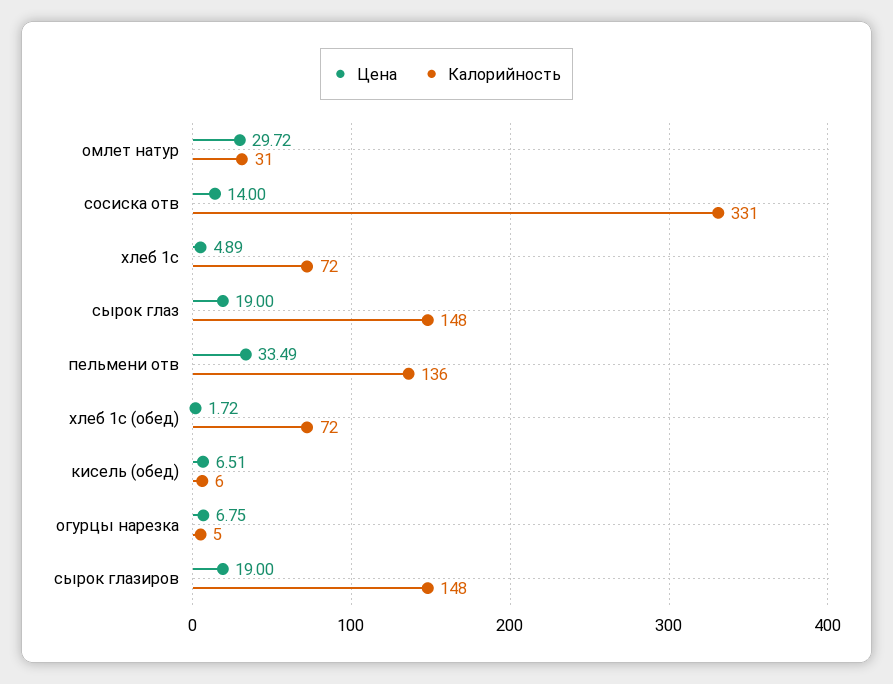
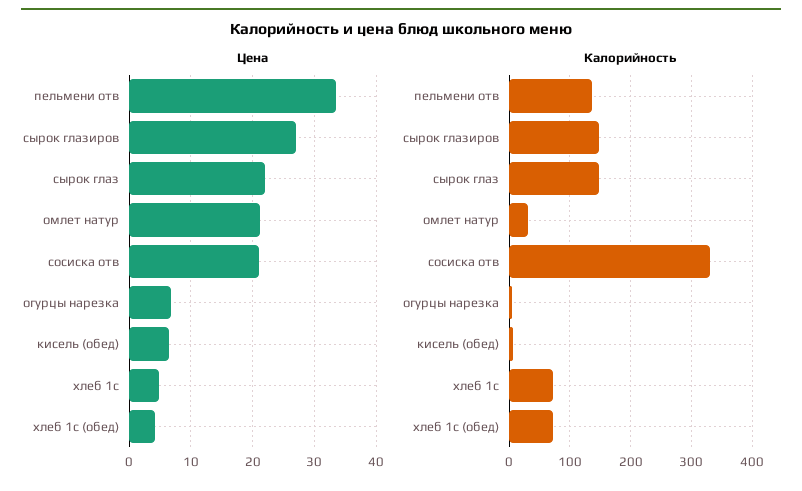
  {
    "Цена": {
-     "омлет натур": 29.72,
+     "омлет натур": 21,
-     "сосиска отв": 14,
+     "сосиска отв": 21,
      "хлеб 1с": 4.89,
-     "сырок глаз": 19,
+     "сырок глаз": 22,
      "пельмени отв": 33.49,
-     "хлеб 1с (обед)": 1.72,
+     "хлеб 1с (обед)": 4,
      "кисель (обед)": 6.51,
      "огурцы нарезка": 6.75,
-     "сырок глазиров": 19
+     "сырок глазиров": 27
    },
    "Калорийность": {
      "омлет натур": 31,
      "сосиска отв": 331,
      "хлеб 1с": 72,
      "сырок глаз": 148,
      "пельмени отв": 136,
      "хлеб 1с (обед)": 72,
      "кисель (обед)": 6,
      "огурцы нарезка": 5,
      "сырок глазиров": 148
    }
  }

